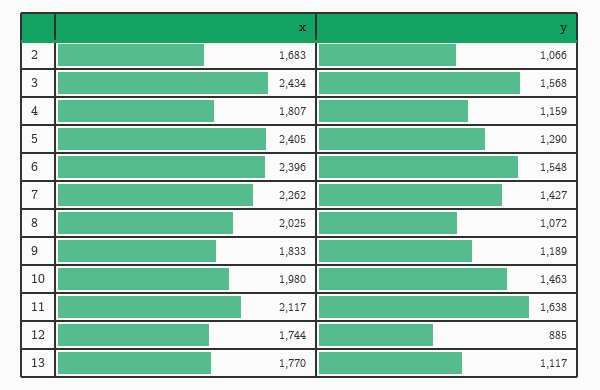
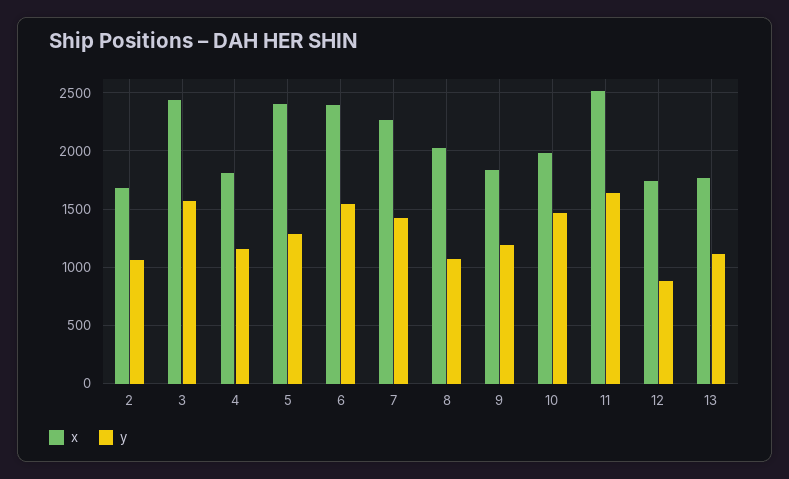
  {
    "x": {
      "2": 1683,
      "3": 2434,
      "4": 1807,
      "5": 2405,
      "6": 2396,
      "7": 2262,
      "8": 2025,
      "9": 1833,
      "10": 1980,
-     "11": 2117,
+     "11": 2500,
      "12": 1744,
      "13": 1770
    },
    "y": {
      "2": 1066,
      "3": 1568,
      "4": 1159,
      "5": 1290,
      "6": 1548,
      "7": 1427,
      "8": 1072,
      "9": 1189,
      "10": 1463,
      "11": 1638,
      "12": 885,
      "13": 1117
    }
  }

